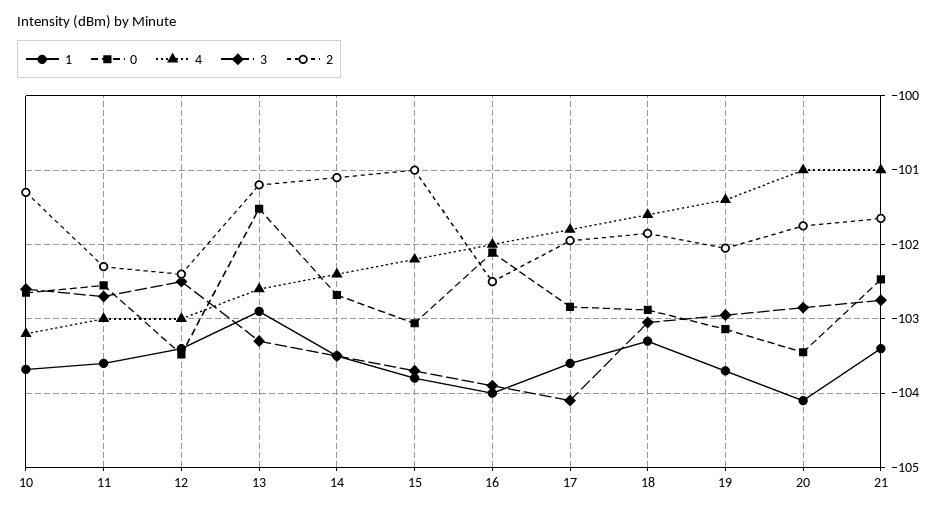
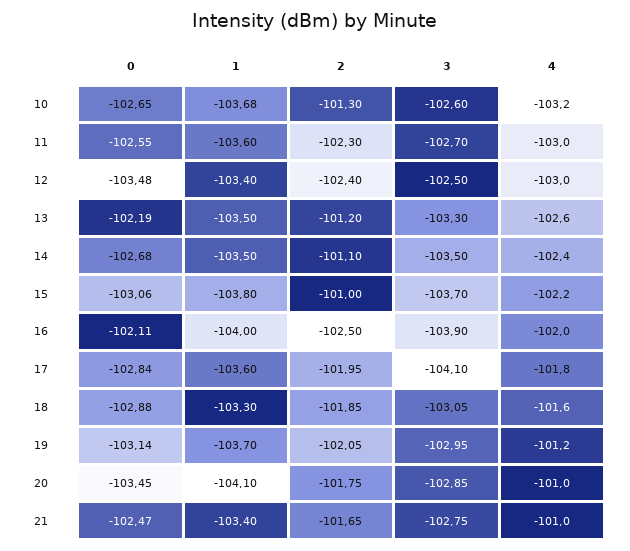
  {
    "1": {
      "10": -103.68,
      "11": -103.6,
      "12": -103.4,
-     "13": -102.9,
+     "13": -103.5,
      "14": -103.5,
      "15": -103.8,
      "16": -104,
      "17": -103.6,
      "18": -103.3,
      "19": -103.7,
      "20": -104.1,
      "21": -103.4
    },
    "0": {
      "10": -102.65,
      "11": -102.55,
      "12": -103.48,
-     "13": -101.5,
+     "13": -102.19,
      "14": -102.68,
      "15": -103.06,
      "16": -102.11,
      "17": -102.84,
      "18": -102.88,
      "19": -103.14,
      "20": -103.45,
      "21": -102.47
    },
    "4": {
      "10": -103.2,
      "11": -103,
      "12": -103,
      "13": -102.6,
      "14": -102.4,
      "15": -102.2,
      "16": -102,
      "17": -101.8,
      "18": -101.6,
-     "19": -101.4,
+     "19": -101.2,
      "20": -101,
      "21": -101
    },
    "3": {
      "10": -102.6,
      "11": -102.7,
      "12": -102.5,
      "13": -103.3,
      "14": -103.5,
      "15": -103.7,
      "16": -103.9,
      "17": -104.1,
      "18": -103.05,
      "19": -102.95,
      "20": -102.85,
      "21": -102.75
    },
    "2": {
      "10": -101.3,
      "11": -102.3,
      "12": -102.4,
      "13": -101.2,
      "14": -101.1,
      "15": -101,
      "16": -102.5,
      "17": -101.95,
      "18": -101.85,
      "19": -102.05,
      "20": -101.75,
      "21": -101.65
    }
  }

